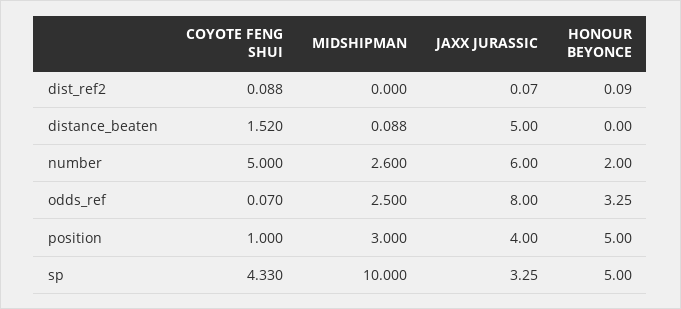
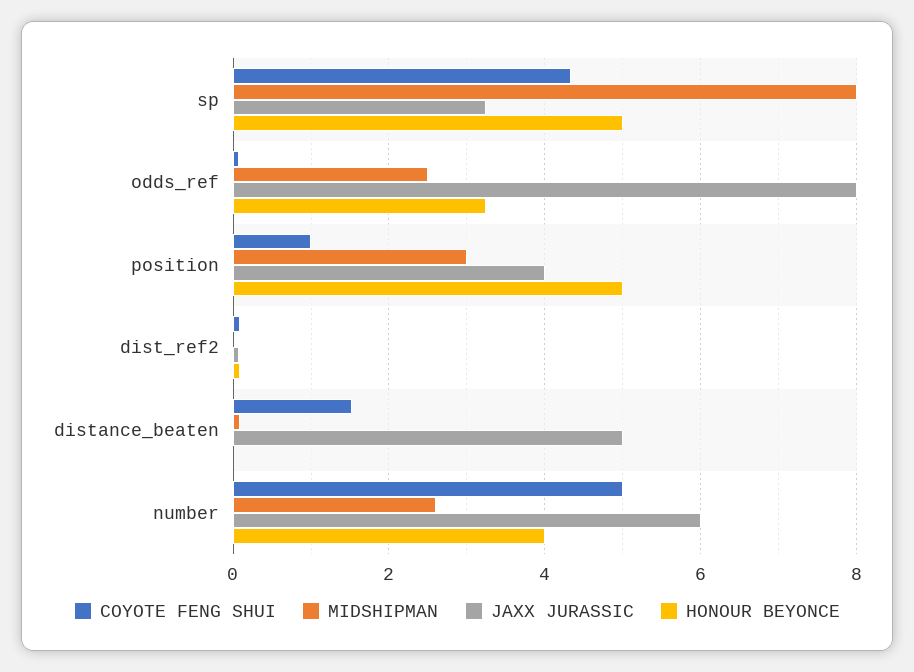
  {
    "COYOTE FENG SHUI": {
      "dist_ref2": 0.088,
      "distance_beaten": 1.52,
      "number": 5,
      "odds_ref": 0.07,
      "position": 1,
      "sp": 4.33
    },
    "MIDSHIPMAN": {
      "dist_ref2": 0,
      "distance_beaten": 0.088,
      "number": 2.6,
      "odds_ref": 2.5,
      "position": 3,
-     "sp": 10
+     "sp": 8
    },
    "JAXX JURASSIC": {
      "dist_ref2": 0.07,
      "distance_beaten": 5,
      "number": 6,
      "odds_ref": 8,
      "position": 4,
      "sp": 3.25
    },
    "HONOUR BEYONCE": {
      "dist_ref2": 0.09,
      "distance_beaten": 0,
-     "number": 2,
+     "number": 4,
      "odds_ref": 3.25,
      "position": 5,
      "sp": 5
    }
  }

